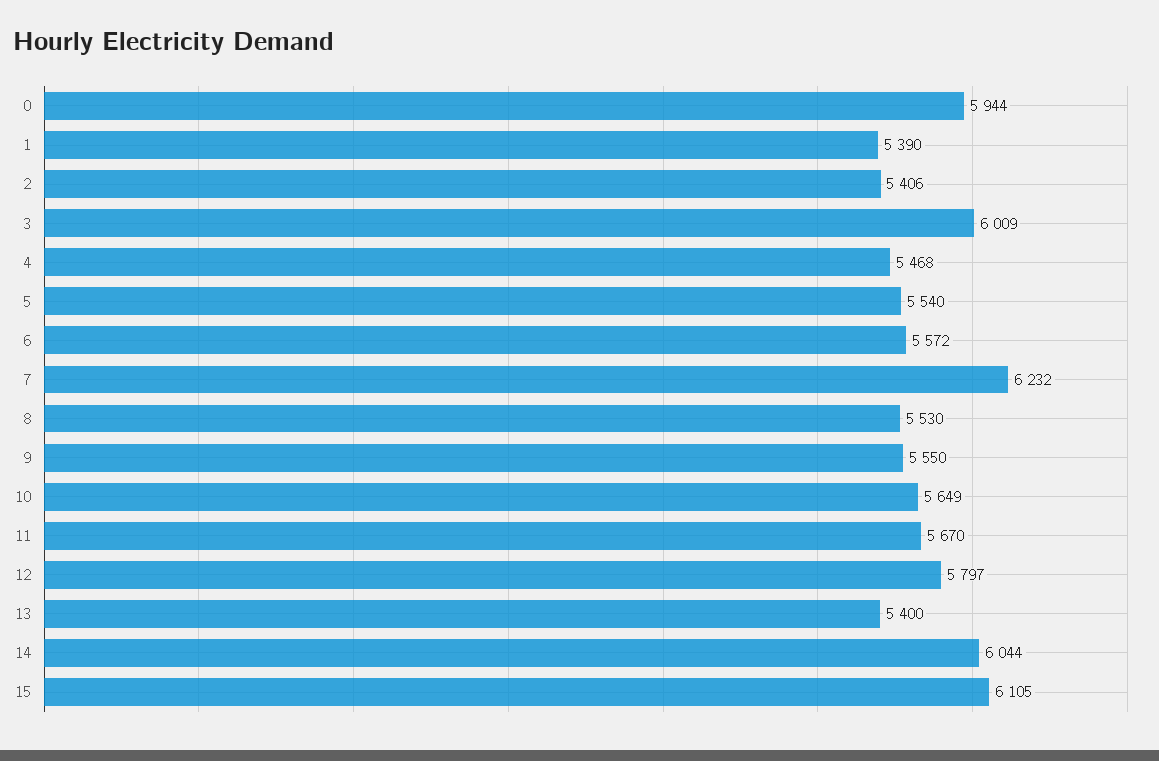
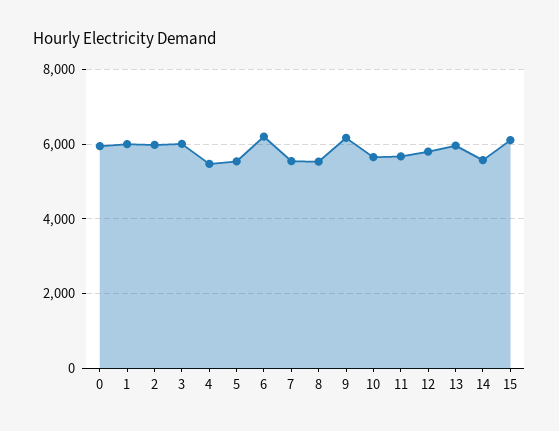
  {
    "0": 5944,
-   "1": 5390,
+   "1": 6000,
-   "2": 5406,
+   "2": 6000,
    "3": 6009,
    "4": 5468,
    "5": 5540,
-   "6": 5572,
+   "6": 6200,
-   "7": 6232,
+   "7": 5600,
    "8": 5530,
-   "9": 5550,
+   "9": 6200,
    "10": 5649,
    "11": 5670,
    "12": 5797,
-   "13": 5400,
+   "13": 6000,
-   "14": 6044,
+   "14": 5600,
    "15": 6105
  }

